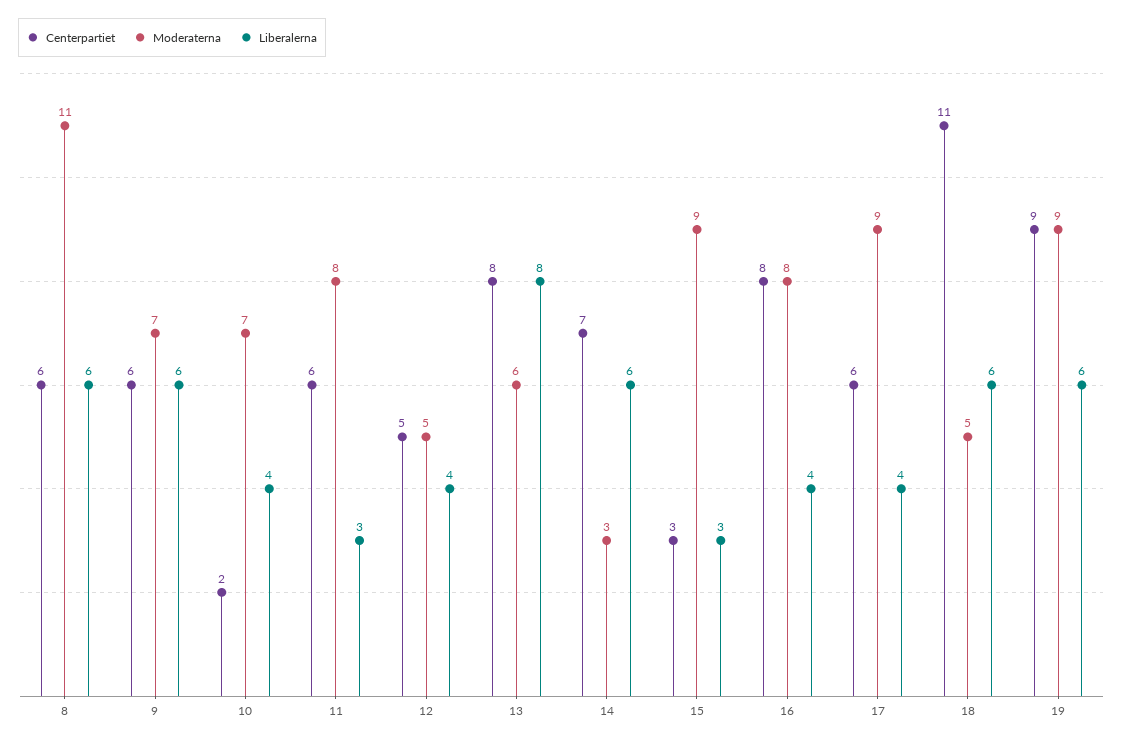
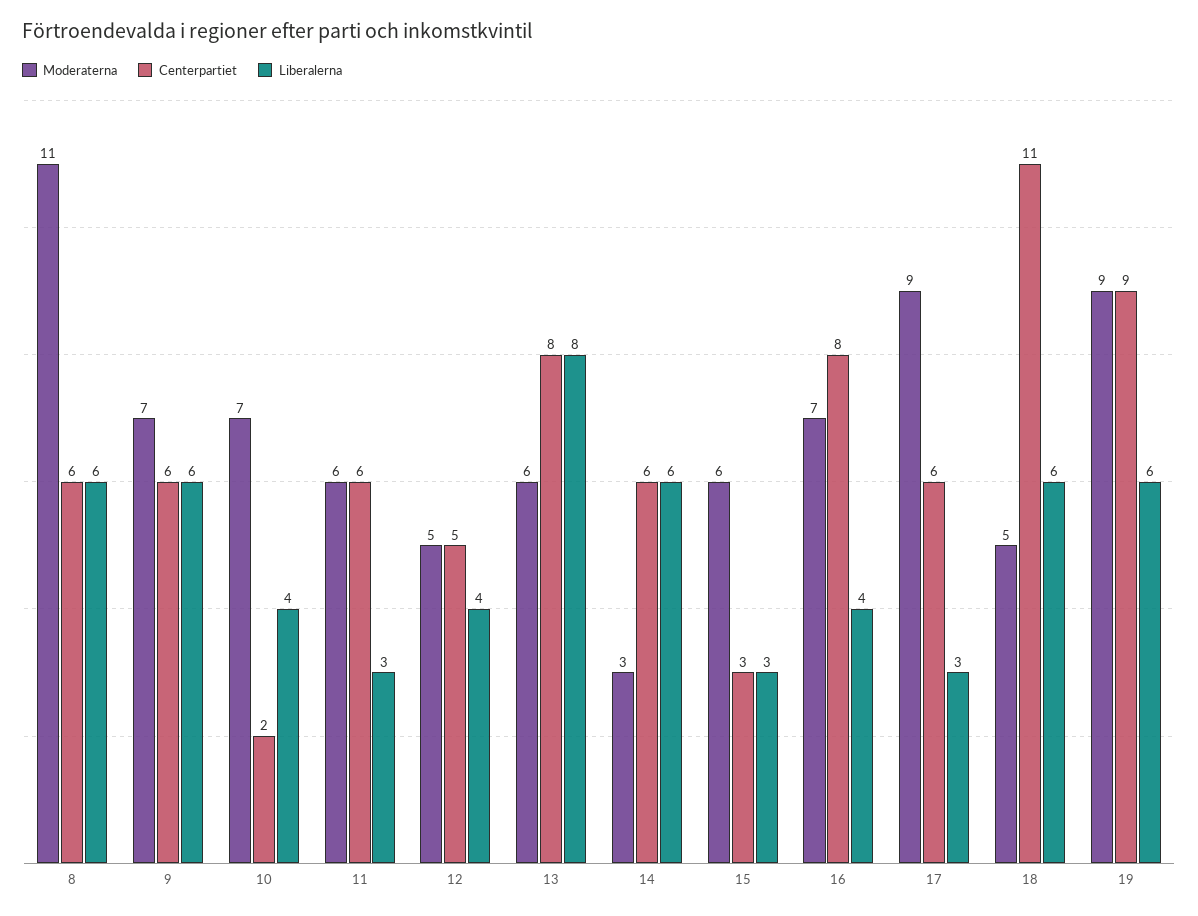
  {
    "Centerpartiet": {
      "8": 6,
      "9": 6,
      "10": 2,
      "11": 6,
      "12": 5,
      "13": 8,
-     "14": 7,
+     "14": 6,
      "15": 3,
      "16": 8,
      "17": 6,
      "18": 11,
      "19": 9
    },
    "Moderaterna": {
      "8": 11,
      "9": 7,
      "10": 7,
-     "11": 8,
+     "11": 6,
      "12": 5,
      "13": 6,
      "14": 3,
-     "15": 9,
+     "15": 6,
-     "16": 8,
+     "16": 7,
      "17": 9,
      "18": 5,
      "19": 9
    },
    "Liberalerna": {
      "8": 6,
      "9": 6,
      "10": 4,
      "11": 3,
      "12": 4,
      "13": 8,
      "14": 6,
      "15": 3,
      "16": 4,
-     "17": 4,
+     "17": 3,
      "18": 6,
      "19": 6
    }
  }

